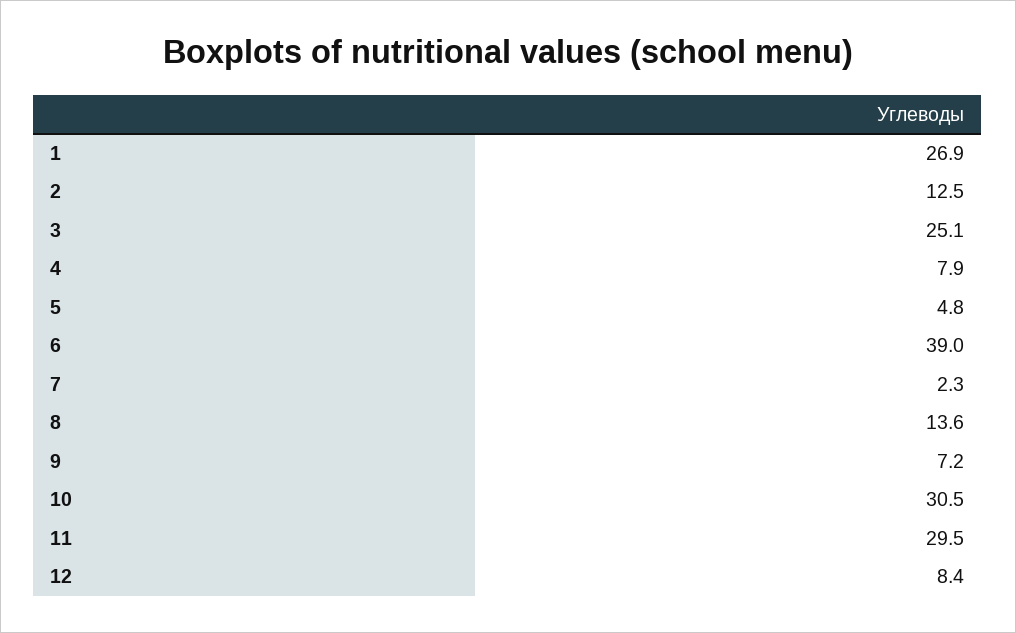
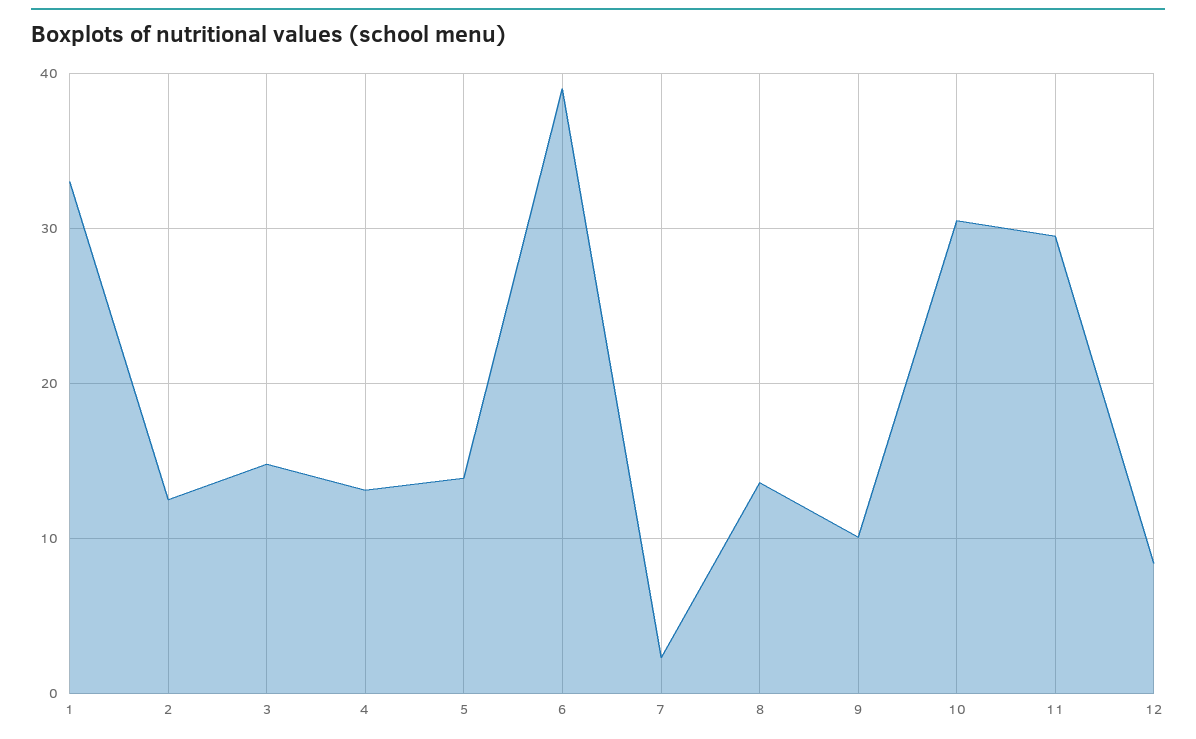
  {
-   "1": 26.9,
+   "1": 33,
    "2": 12.5,
-   "3": 25.1,
+   "3": 15,
-   "4": 7.9,
+   "4": 13,
-   "5": 4.8,
+   "5": 14,
    "6": 39,
    "7": 2.3,
    "8": 13.6,
-   "9": 7.2,
+   "9": 10,
    "10": 30.5,
    "11": 29.5,
    "12": 8.4
  }

